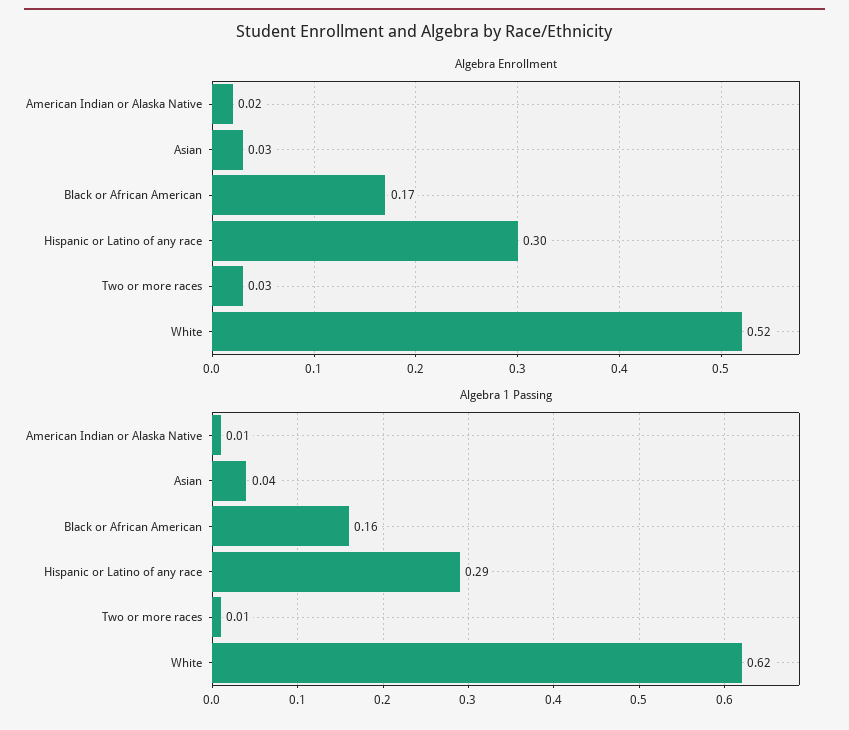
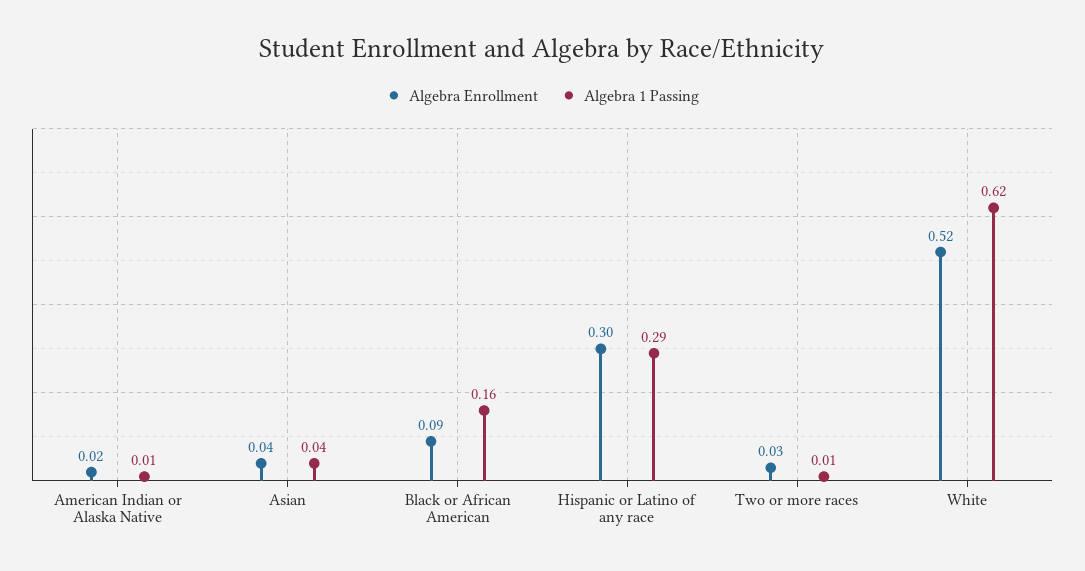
  {
    "Algebra Enrollment": {
      "American Indian or Alaska Native": 0.02,
-     "Asian": 0.03,
+     "Asian": 0.04,
-     "Black or African American": 0.17,
+     "Black or African American": 0.09,
      "Hispanic or Latino of any race": 0.3,
      "Two or more races": 0.03,
      "White": 0.52
    },
    "Algebra 1 Passing": {
      "American Indian or Alaska Native": 0.01,
      "Asian": 0.04,
      "Black or African American": 0.16,
      "Hispanic or Latino of any race": 0.29,
      "Two or more races": 0.01,
      "White": 0.62
    }
  }

